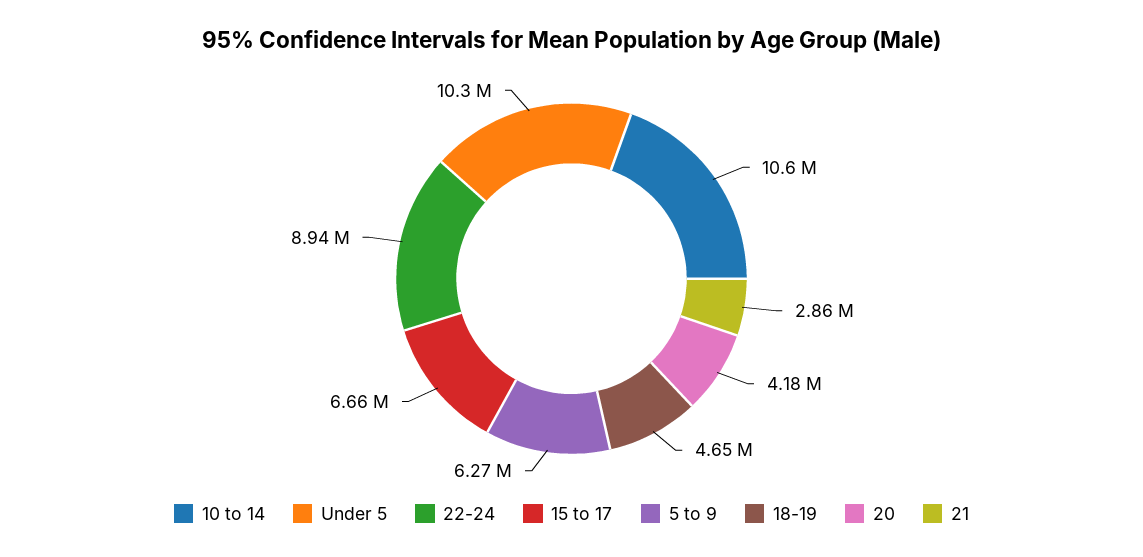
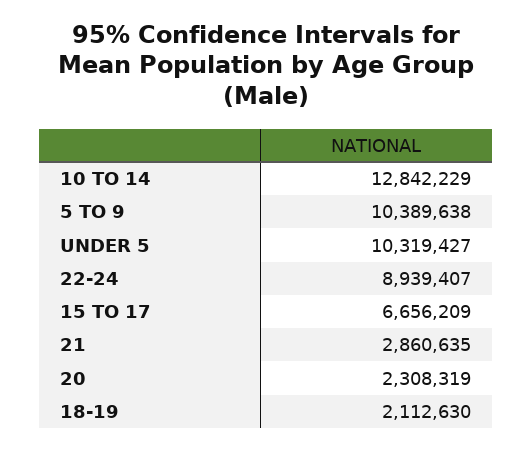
  {
-   "10 to 14": 10600000,
+   "10 to 14": 12842229,
    "Under 5": 10319427,
    "22-24": 8939407,
    "15 to 17": 6656209,
-   "5 to 9": 6270000,
+   "5 to 9": 10389638,
-   "18-19": 4650000,
+   "18-19": 2112630,
-   "20": 4180000,
+   "20": 2308319,
    "21": 2860635
  }

